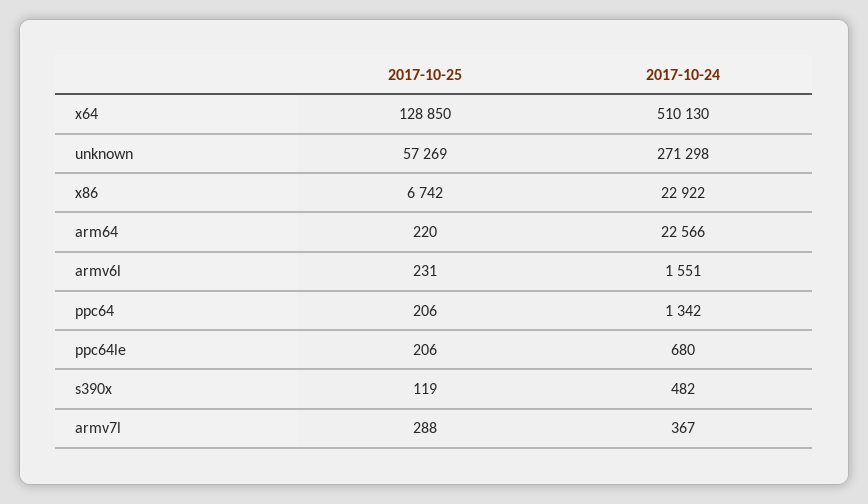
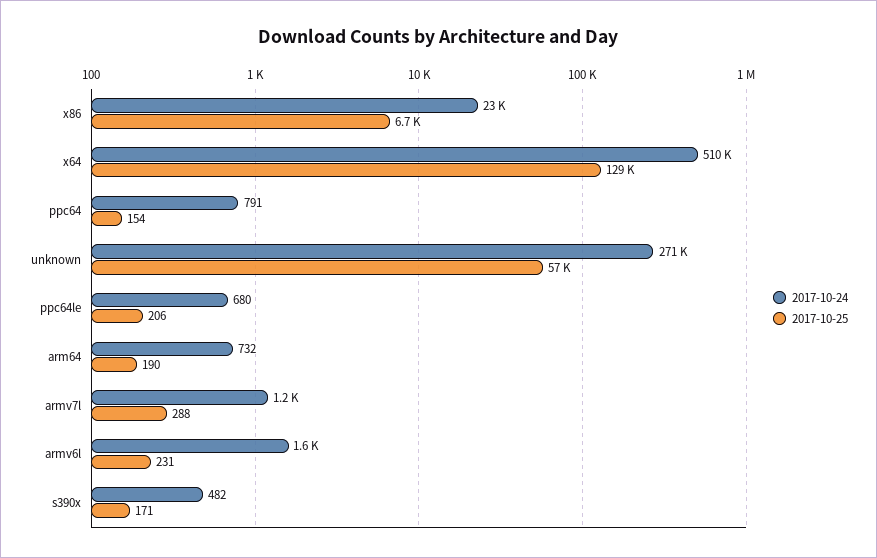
  {
    "2017-10-25": {
      "x64": 128850,
      "unknown": 57269,
      "x86": 6742,
-     "arm64": 220,
+     "arm64": 190,
      "armv6l": 231,
-     "ppc64": 206,
+     "ppc64": 154,
      "ppc64le": 206,
-     "s390x": 119,
+     "s390x": 171,
      "armv7l": 288
    },
    "2017-10-24": {
      "x64": 510130,
      "unknown": 271298,
      "x86": 22922,
-     "arm64": 22566,
+     "arm64": 732,
      "armv6l": 1551,
-     "ppc64": 1342,
+     "ppc64": 791,
      "ppc64le": 680,
      "s390x": 482,
-     "armv7l": 367
+     "armv7l": 1200
    }
  }

